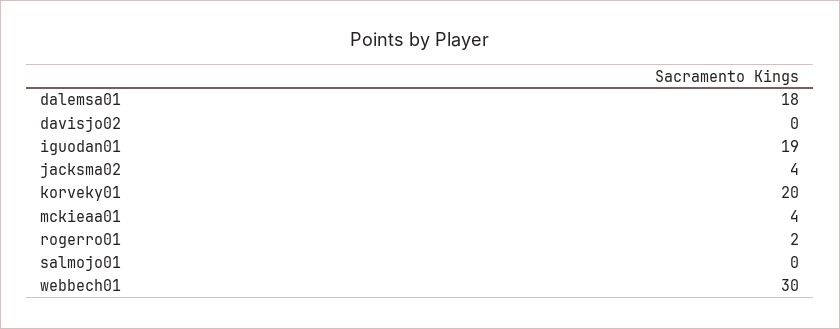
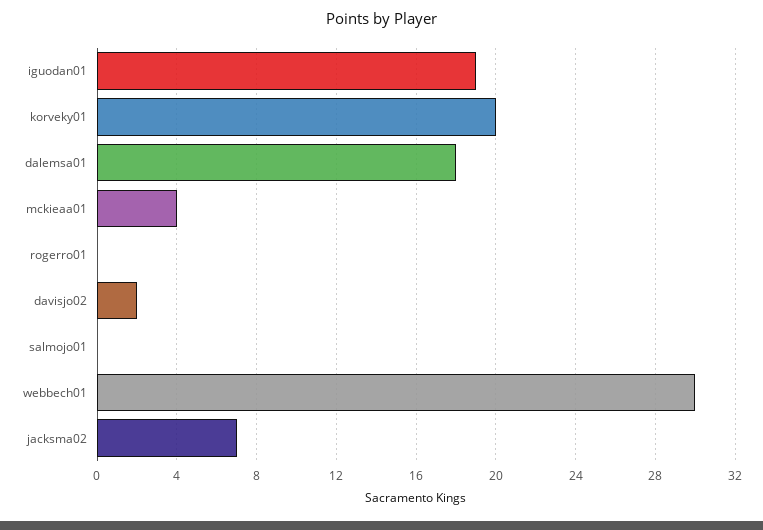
  {
    "dalemsa01": 18,
-   "davisjo02": 0,
+   "davisjo02": 2,
    "iguodan01": 19,
-   "jacksma02": 4,
+   "jacksma02": 7,
    "korveky01": 20,
    "mckieaa01": 4,
-   "rogerro01": 2,
+   "rogerro01": 0,
    "salmojo01": 0,
    "webbech01": 30
  }

